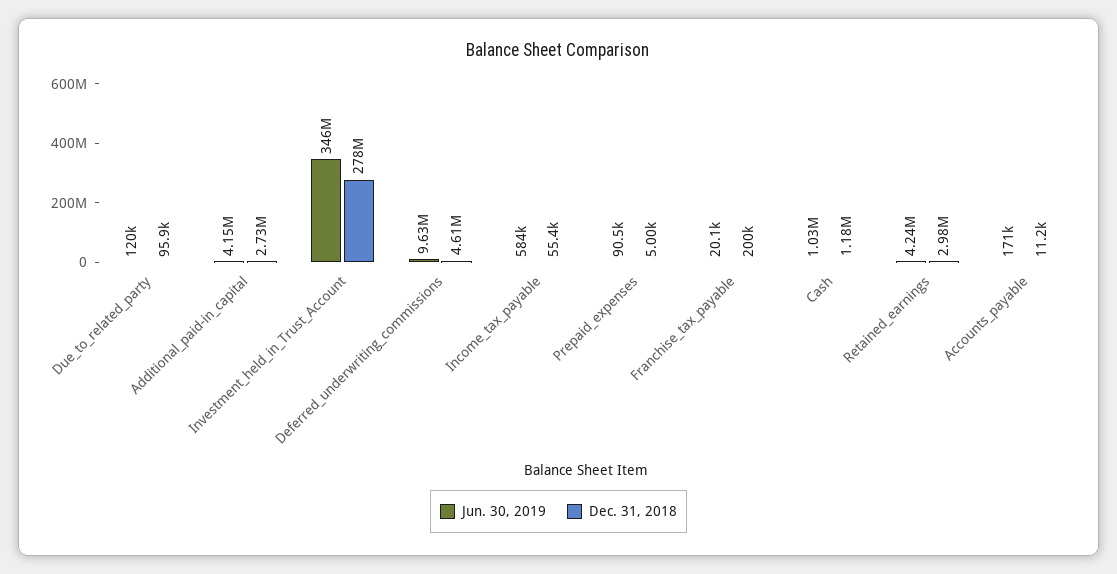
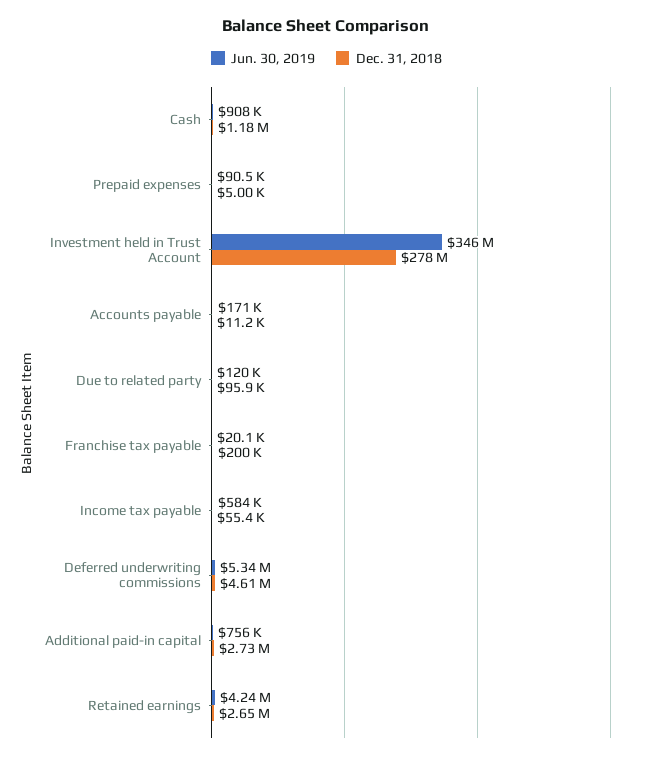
  {
    "Jun. 30, 2019": {
      "Due_to_related_party": 120000,
-     "Additional_paid-in_capital": 4150000,
+     "Additional_paid-in_capital": 756000,
      "Investment_held_in_Trust_Account": 346000000,
-     "Deferred_underwriting_commissions": 9630000,
+     "Deferred_underwriting_commissions": 5340000,
      "Income_tax_payable": 584000,
      "Prepaid_expenses": 90500,
      "Franchise_tax_payable": 20100,
-     "Cash": 1030000,
+     "Cash": 908000,
      "Retained_earnings": 4240000,
      "Accounts_payable": 171000
    },
    "Dec. 31, 2018": {
      "Due_to_related_party": 95900,
      "Additional_paid-in_capital": 2730000,
      "Investment_held_in_Trust_Account": 278000000,
      "Deferred_underwriting_commissions": 4610000,
      "Income_tax_payable": 55400,
      "Prepaid_expenses": 5000,
      "Franchise_tax_payable": 200000,
      "Cash": 1180000,
-     "Retained_earnings": 2980000,
+     "Retained_earnings": 2650000,
      "Accounts_payable": 11200
    }
  }

